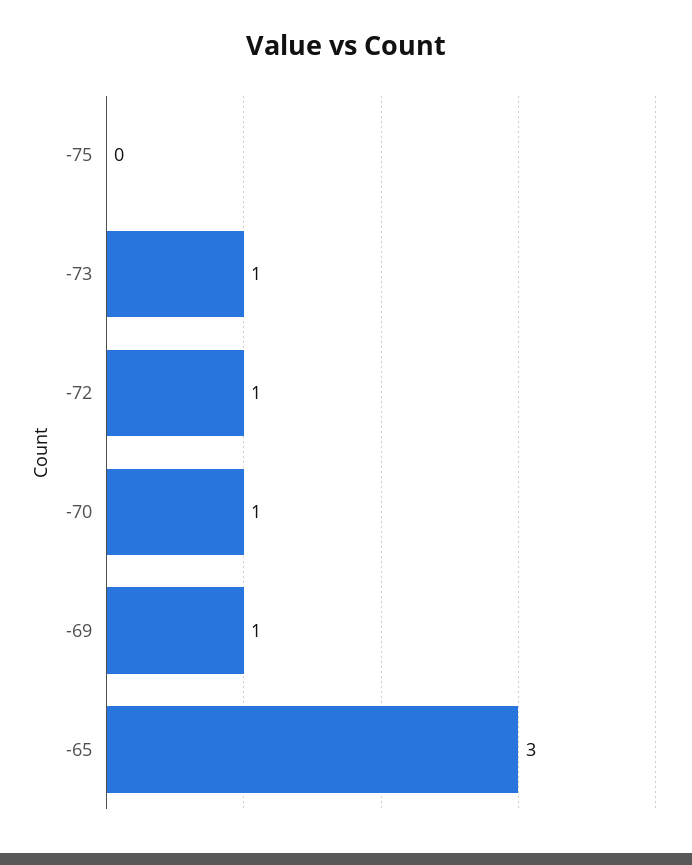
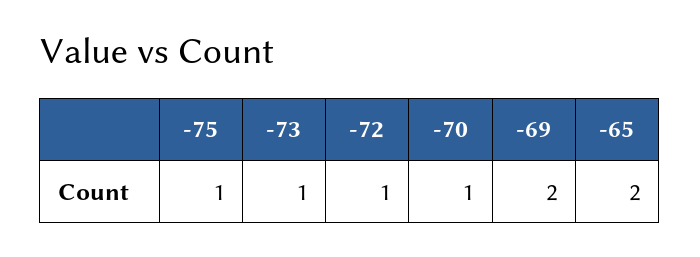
  {
-   "-75": 0,
+   "-75": 1,
    "-73": 1,
    "-72": 1,
    "-70": 1,
-   "-69": 1,
+   "-69": 2,
-   "-65": 3
+   "-65": 2
  }

